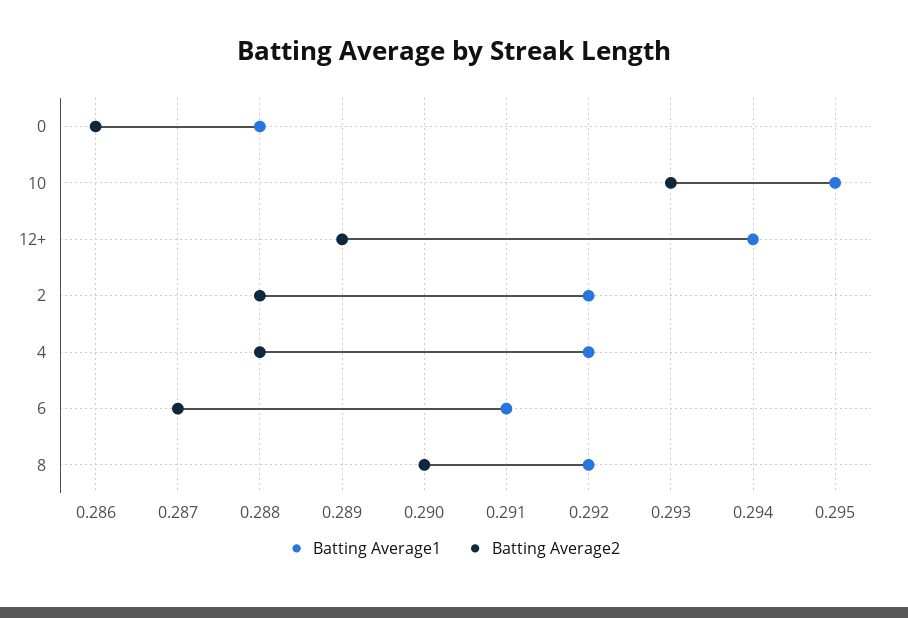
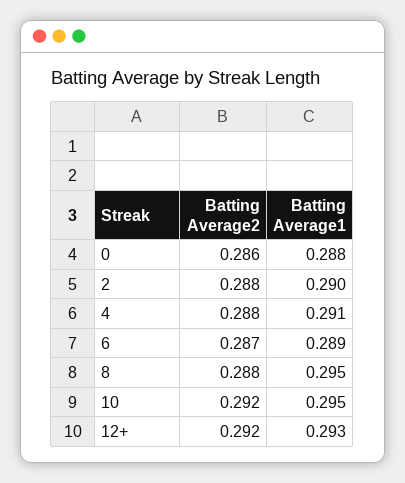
  {
    "Batting Average1": {
      "0": 0.288,
      "10": 0.295,
-     "12+": 0.294,
+     "12+": 0.293,
-     "2": 0.292,
+     "2": 0.29,
-     "4": 0.292,
+     "4": 0.291,
-     "6": 0.291,
+     "6": 0.289,
-     "8": 0.292
+     "8": 0.295
    },
    "Batting Average2": {
      "0": 0.286,
-     "10": 0.293,
+     "10": 0.292,
-     "12+": 0.289,
+     "12+": 0.292,
      "2": 0.288,
      "4": 0.288,
      "6": 0.287,
-     "8": 0.29
+     "8": 0.288
    }
  }

